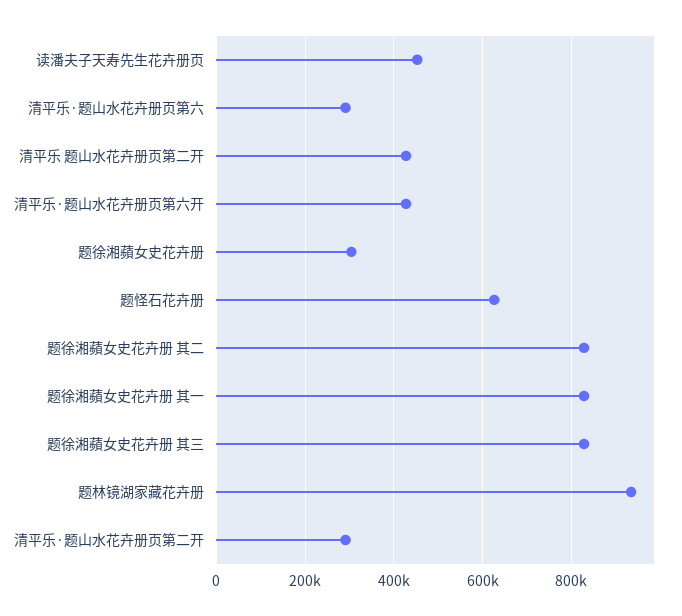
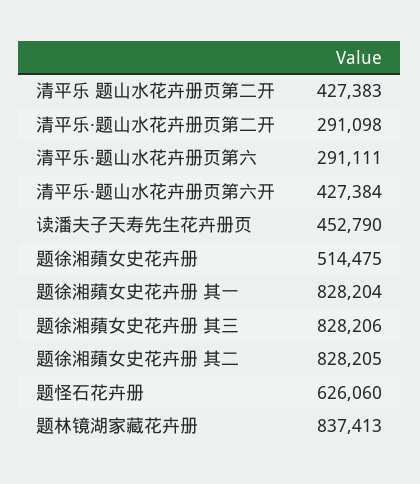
  {
    "读潘夫子天寿先生花卉册页": 452790,
    "清平乐·题山水花卉册页第六": 291111,
    "清平乐 题山水花卉册页第二开": 427383,
    "清平乐·题山水花卉册页第六开": 427384,
-   "题徐湘蘋女史花卉册": 300000,
+   "题徐湘蘋女史花卉册": 514475,
    "题怪石花卉册": 626060,
    "题徐湘蘋女史花卉册 其二": 828205,
    "题徐湘蘋女史花卉册 其一": 828204,
    "题徐湘蘋女史花卉册 其三": 828206,
-   "题林镜湖家藏花卉册": 940000,
+   "题林镜湖家藏花卉册": 837413,
    "清平乐·题山水花卉册页第二开": 291098
  }

